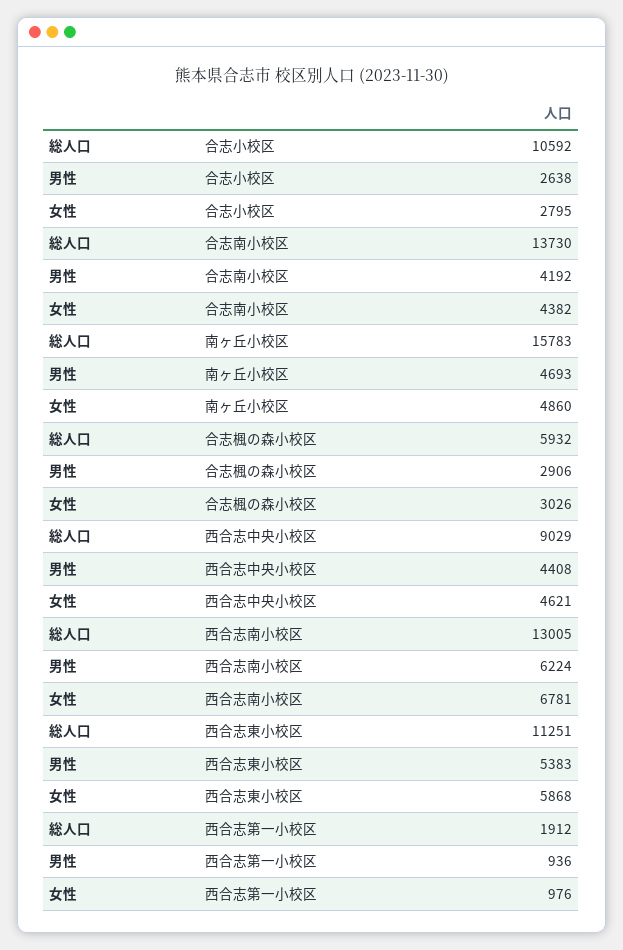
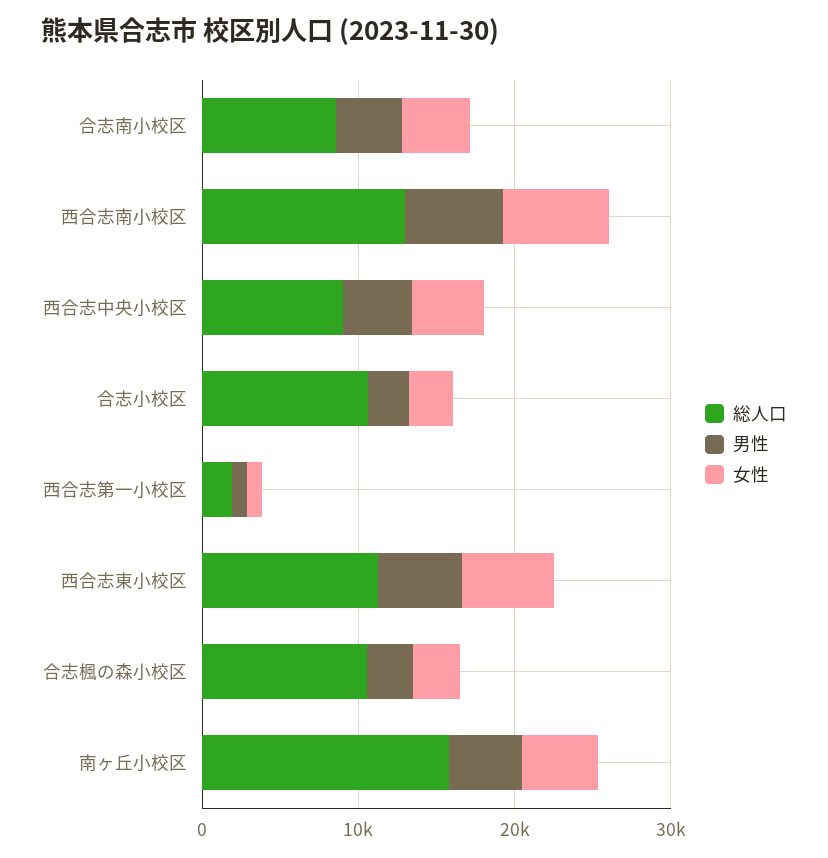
  {
    "総人口": {
      "合志小校区": 10592,
-     "合志南小校区": 13730,
+     "合志南小校区": 8000,
      "南ヶ丘小校区": 15783,
-     "合志楓の森小校区": 5932,
+     "合志楓の森小校区": 10000,
      "西合志中央小校区": 9029,
      "西合志南小校区": 13005,
      "西合志東小校区": 11251,
      "西合志第一小校区": 1912
    },
    "男性": {
      "合志小校区": 2638,
      "合志南小校区": 4192,
      "南ヶ丘小校区": 4693,
      "合志楓の森小校区": 2906,
      "西合志中央小校区": 4408,
      "西合志南小校区": 6224,
      "西合志東小校区": 5383,
      "西合志第一小校区": 936
    },
    "女性": {
      "合志小校区": 2795,
      "合志南小校区": 4382,
      "南ヶ丘小校区": 4860,
      "合志楓の森小校区": 3026,
      "西合志中央小校区": 4621,
      "西合志南小校区": 6781,
      "西合志東小校区": 5868,
      "西合志第一小校区": 976
    }
  }

